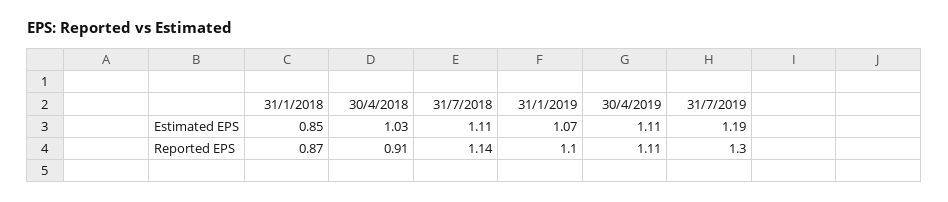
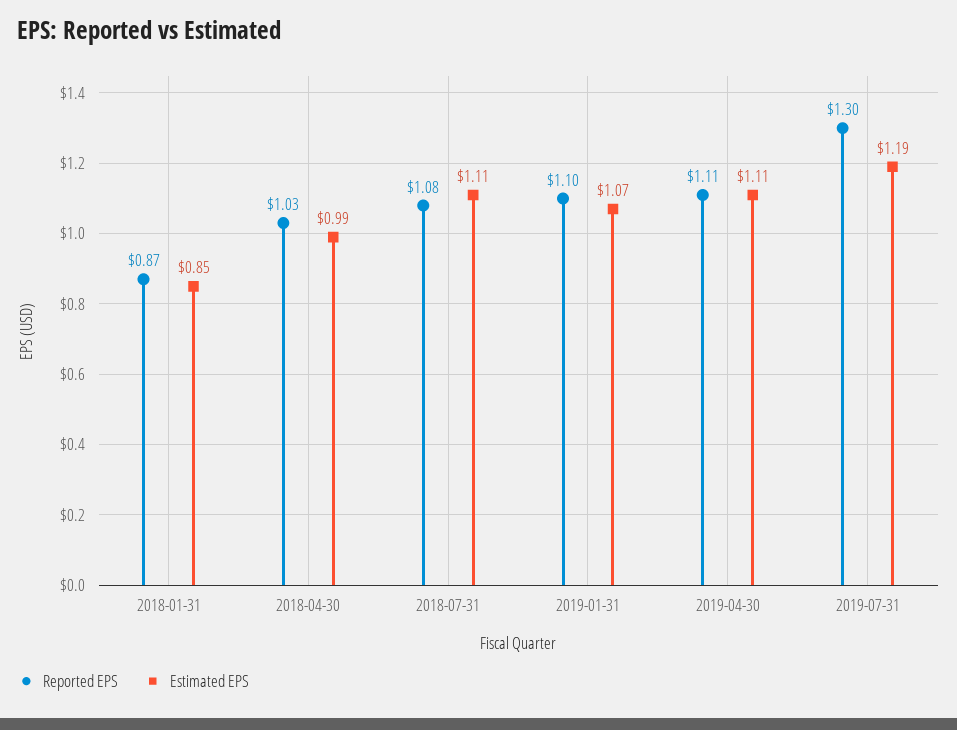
  {
    "Estimated EPS": {
      "31/1/2018": 0.85,
-     "30/4/2018": 1.03,
+     "30/4/2018": 0.99,
      "31/7/2018": 1.11,
      "31/1/2019": 1.07,
      "30/4/2019": 1.11,
      "31/7/2019": 1.19
    },
    "Reported EPS": {
      "31/1/2018": 0.87,
-     "30/4/2018": 0.91,
+     "30/4/2018": 1.03,
-     "31/7/2018": 1.14,
+     "31/7/2018": 1.08,
      "31/1/2019": 1.1,
      "30/4/2019": 1.11,
      "31/7/2019": 1.3
    }
  }

